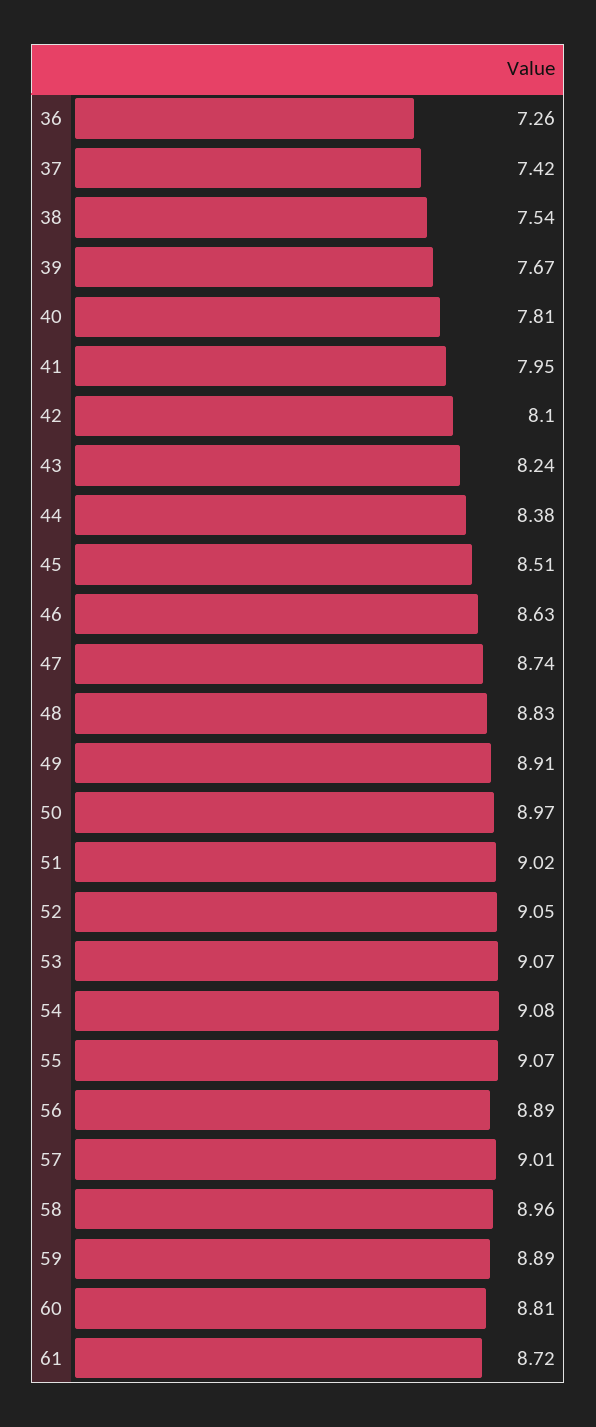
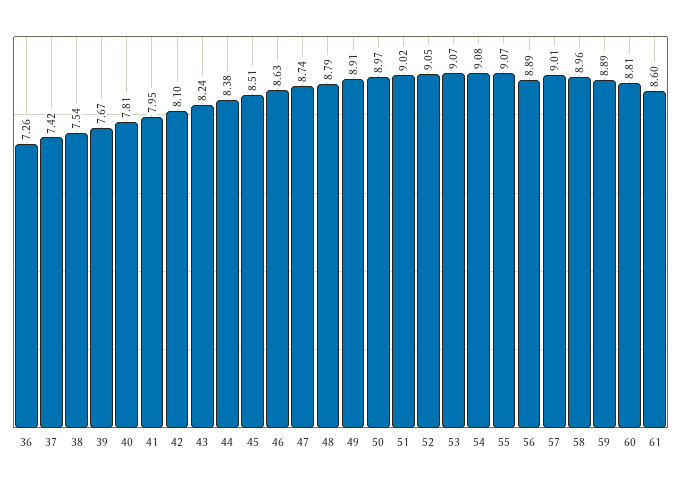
  {
    "36": 7.26,
    "37": 7.42,
    "38": 7.54,
    "39": 7.67,
    "40": 7.81,
    "41": 7.95,
    "42": 8.1,
    "43": 8.24,
    "44": 8.38,
    "45": 8.51,
    "46": 8.63,
    "47": 8.74,
-   "48": 8.83,
+   "48": 8.79,
    "49": 8.91,
    "50": 8.97,
    "51": 9.02,
    "52": 9.05,
    "53": 9.07,
    "54": 9.08,
    "55": 9.07,
    "56": 8.89,
    "57": 9.01,
    "58": 8.96,
    "59": 8.89,
    "60": 8.81,
-   "61": 8.72
+   "61": 8.6
  }

